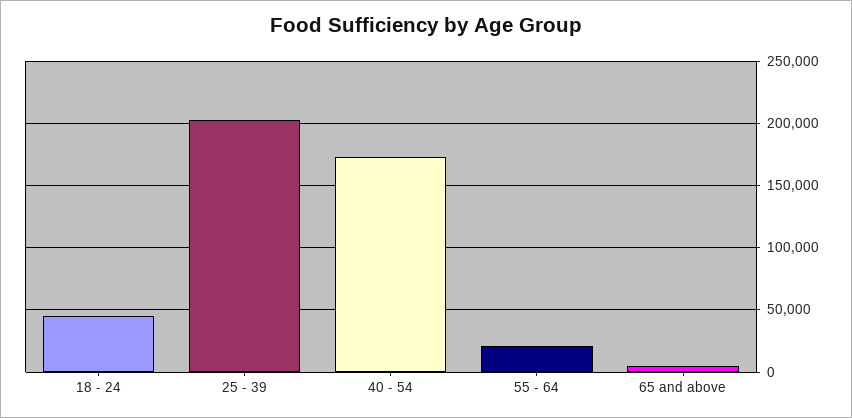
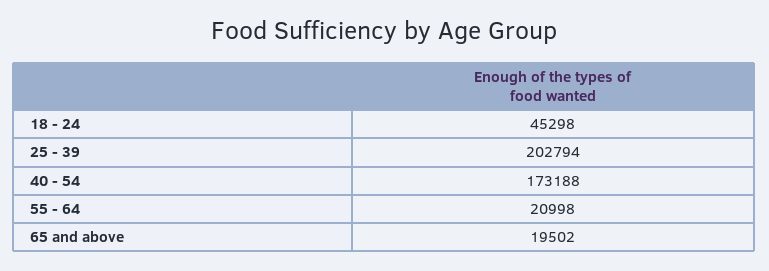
  {
    "18 - 24": 45298,
    "25 - 39": 202794,
    "40 - 54": 173188,
    "55 - 64": 20998,
-   "65 and above": 5000
+   "65 and above": 19502
  }

